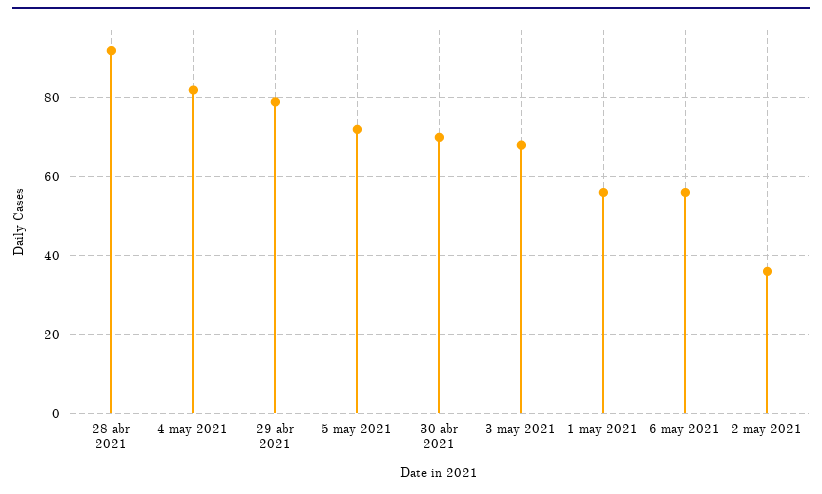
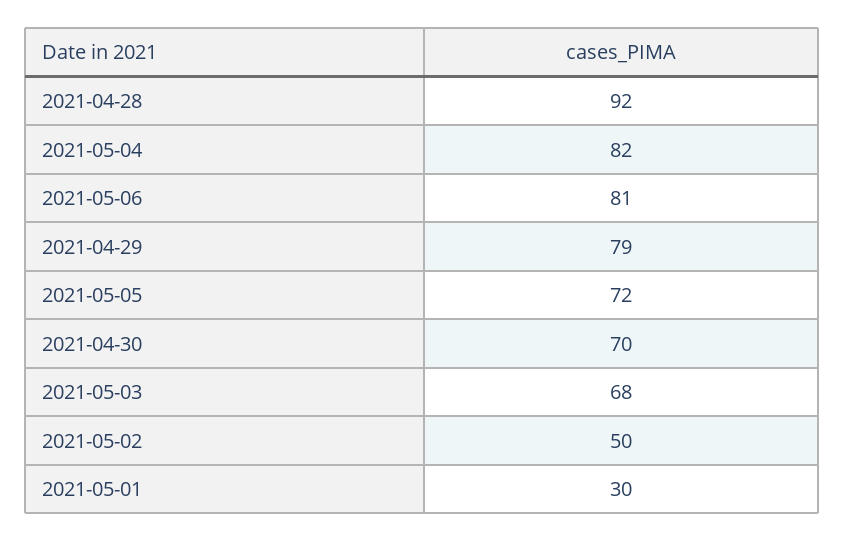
  {
    "28 abr 2021": 92,
    "4 may 2021": 82,
    "29 abr 2021": 79,
    "5 may 2021": 72,
    "30 abr 2021": 70,
    "3 may 2021": 68,
-   "1 may 2021": 55,
+   "1 may 2021": 30,
-   "6 may 2021": 55,
+   "6 may 2021": 81,
-   "2 may 2021": 35
+   "2 may 2021": 50
  }

